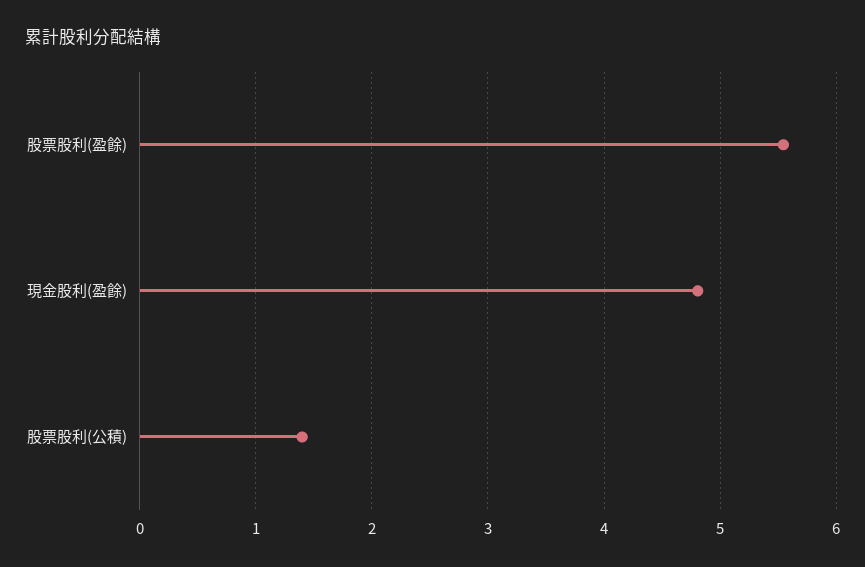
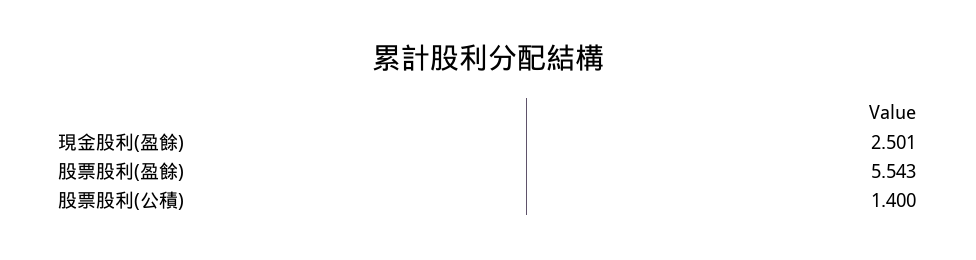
  {
    "股票股利(盈餘)": 5.543,
-   "現金股利(盈餘)": 4.8,
+   "現金股利(盈餘)": 2.501,
    "股票股利(公積)": 1.4
  }

